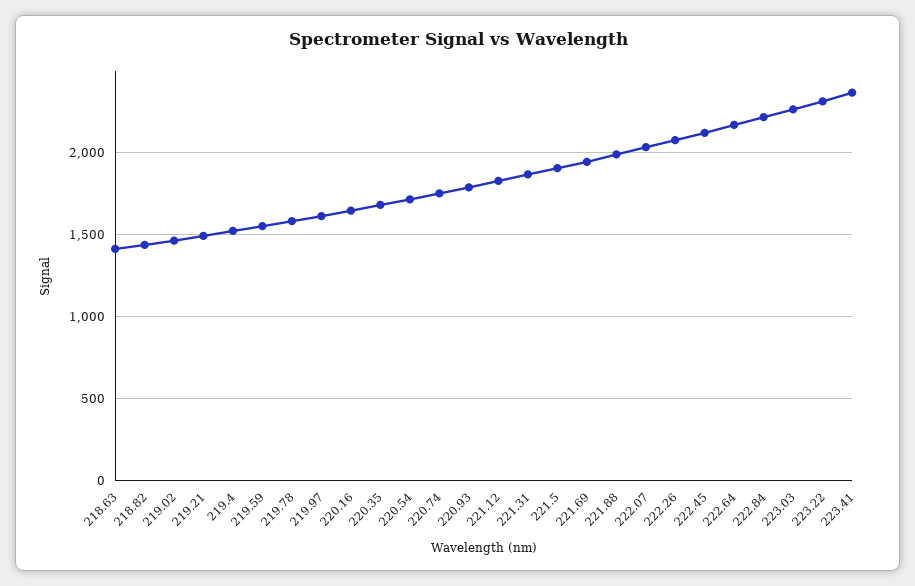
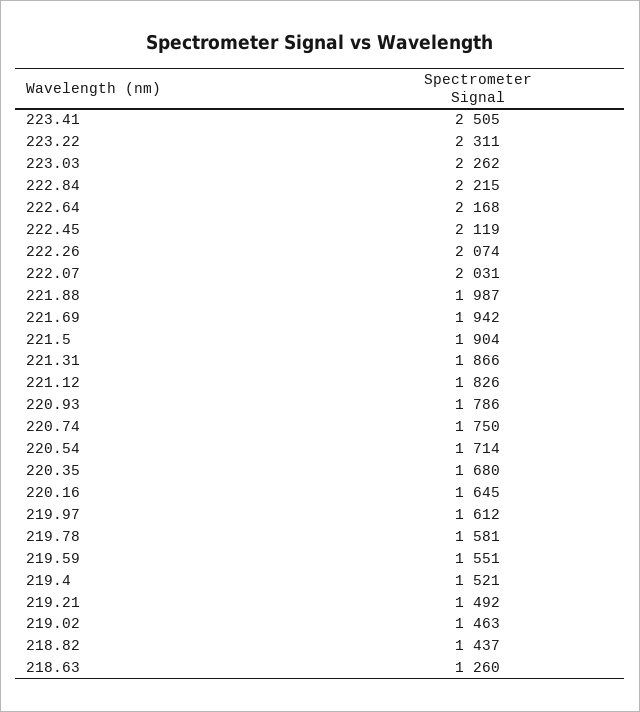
  {
-   "218.63": 1400,
+   "218.63": 1260,
    "218.82": 1437,
    "219.02": 1463,
    "219.21": 1492,
    "219.4": 1521,
    "219.59": 1551,
    "219.78": 1581,
    "219.97": 1612,
    "220.16": 1645,
    "220.35": 1680,
    "220.54": 1714,
    "220.74": 1750,
    "220.93": 1786,
    "221.12": 1826,
    "221.31": 1866,
    "221.5": 1904,
    "221.69": 1942,
    "221.88": 1987,
    "222.07": 2031,
    "222.26": 2074,
    "222.45": 2119,
    "222.64": 2168,
    "222.84": 2215,
    "223.03": 2262,
    "223.22": 2311,
-   "223.41": 2350
+   "223.41": 2505
  }

